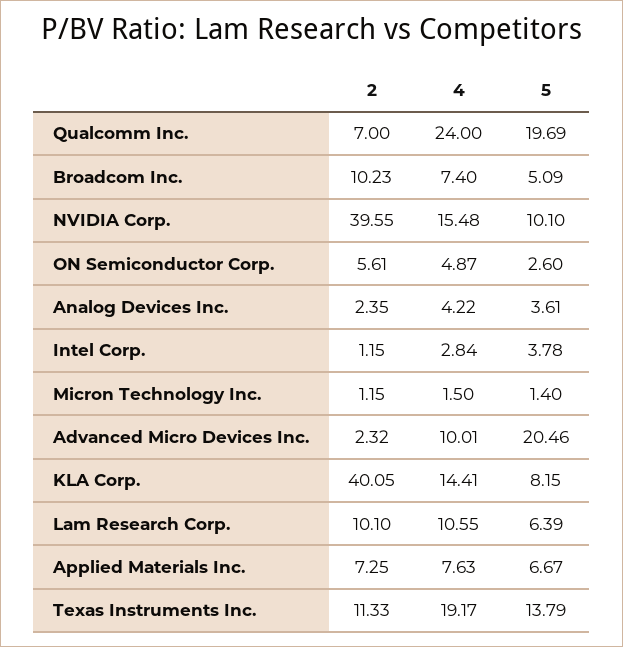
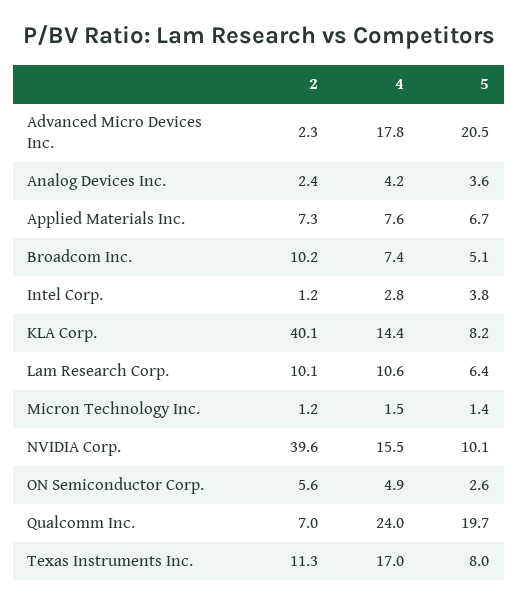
  {
    "2": {
      "Qualcomm Inc.": 7,
      "Broadcom Inc.": 10.23,
      "NVIDIA Corp.": 39.55,
      "ON Semiconductor Corp.": 5.61,
      "Analog Devices Inc.": 2.35,
      "Intel Corp.": 1.15,
      "Micron Technology Inc.": 1.15,
      "Advanced Micro Devices Inc.": 2.32,
      "KLA Corp.": 40.05,
      "Lam Research Corp.": 10.1,
      "Applied Materials Inc.": 7.25,
      "Texas Instruments Inc.": 11.33
    },
    "4": {
      "Qualcomm Inc.": 24,
      "Broadcom Inc.": 7.4,
      "NVIDIA Corp.": 15.48,
      "ON Semiconductor Corp.": 4.87,
      "Analog Devices Inc.": 4.22,
      "Intel Corp.": 2.84,
      "Micron Technology Inc.": 1.5,
-     "Advanced Micro Devices Inc.": 10.01,
+     "Advanced Micro Devices Inc.": 17.8,
      "KLA Corp.": 14.41,
      "Lam Research Corp.": 10.55,
      "Applied Materials Inc.": 7.63,
-     "Texas Instruments Inc.": 19.17
+     "Texas Instruments Inc.": 17
    },
    "5": {
      "Qualcomm Inc.": 19.69,
      "Broadcom Inc.": 5.09,
      "NVIDIA Corp.": 10.1,
      "ON Semiconductor Corp.": 2.6,
      "Analog Devices Inc.": 3.61,
      "Intel Corp.": 3.78,
      "Micron Technology Inc.": 1.4,
      "Advanced Micro Devices Inc.": 20.46,
      "KLA Corp.": 8.15,
      "Lam Research Corp.": 6.39,
      "Applied Materials Inc.": 6.67,
-     "Texas Instruments Inc.": 13.79
+     "Texas Instruments Inc.": 8
    }
  }

